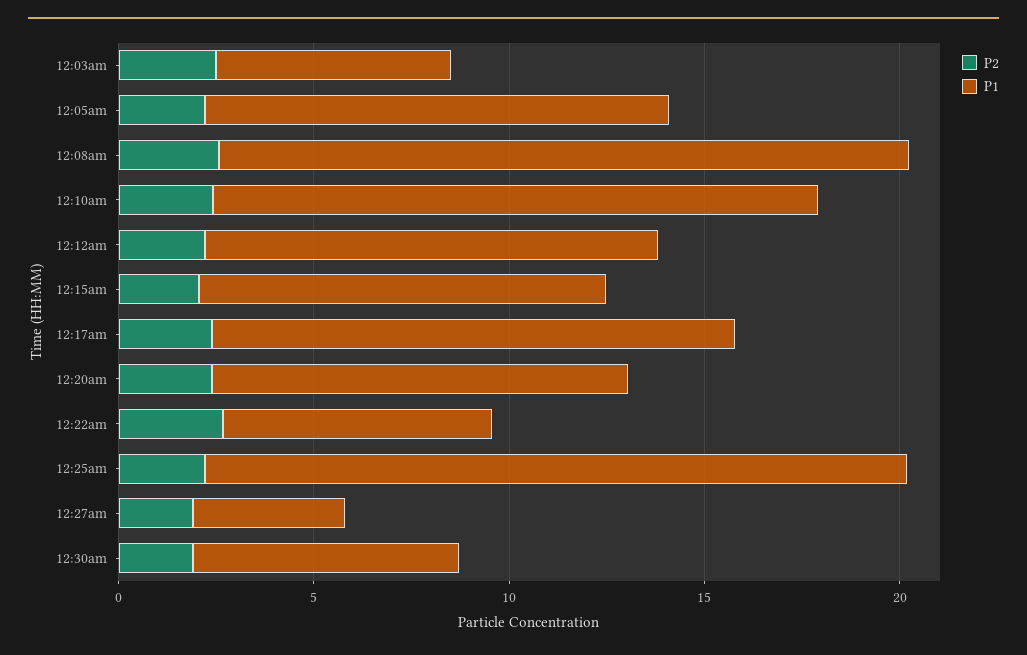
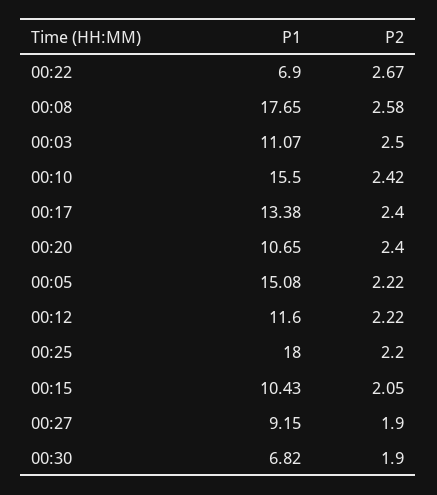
  {
    "P2": {
      "12:03am": 2.5,
      "12:05am": 2.22,
      "12:08am": 2.58,
      "12:10am": 2.42,
      "12:12am": 2.22,
      "12:15am": 2.05,
      "12:17am": 2.4,
      "12:20am": 2.4,
      "12:22am": 2.67,
      "12:25am": 2.2,
      "12:27am": 1.9,
      "12:30am": 1.9
    },
    "P1": {
-     "12:03am": 6,
+     "12:03am": 11.07,
-     "12:05am": 12,
+     "12:05am": 15.08,
      "12:08am": 17.65,
      "12:10am": 15.5,
      "12:12am": 11.6,
      "12:15am": 10.43,
      "12:17am": 13.38,
      "12:20am": 10.65,
      "12:22am": 6.9,
      "12:25am": 18,
-     "12:27am": 4,
+     "12:27am": 9.15,
      "12:30am": 6.82
    }
  }

